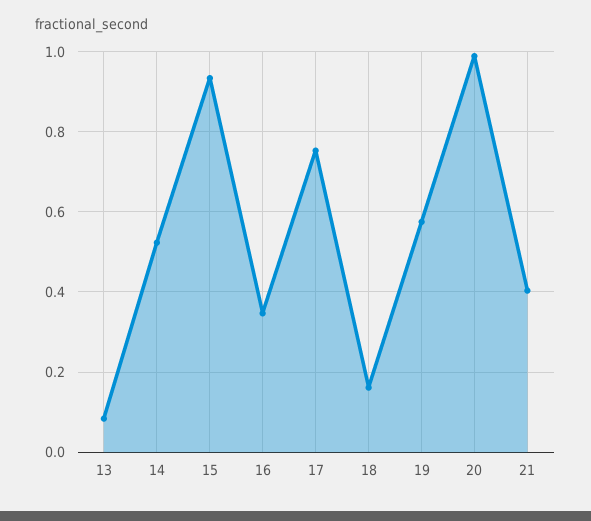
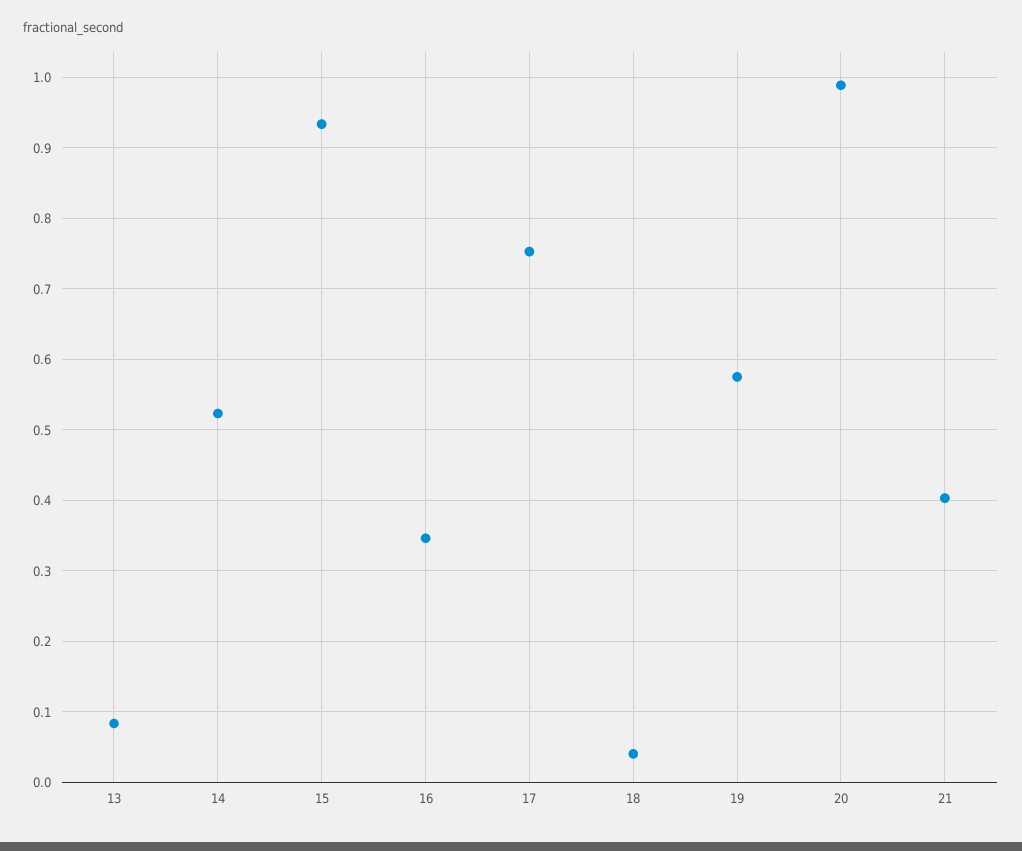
  {
    "13": 0.08,
    "14": 0.52,
    "15": 0.93,
    "16": 0.35,
    "17": 0.75,
-   "18": 0.16,
+   "18": 0.04,
    "19": 0.58,
    "20": 0.99,
    "21": 0.4
  }

